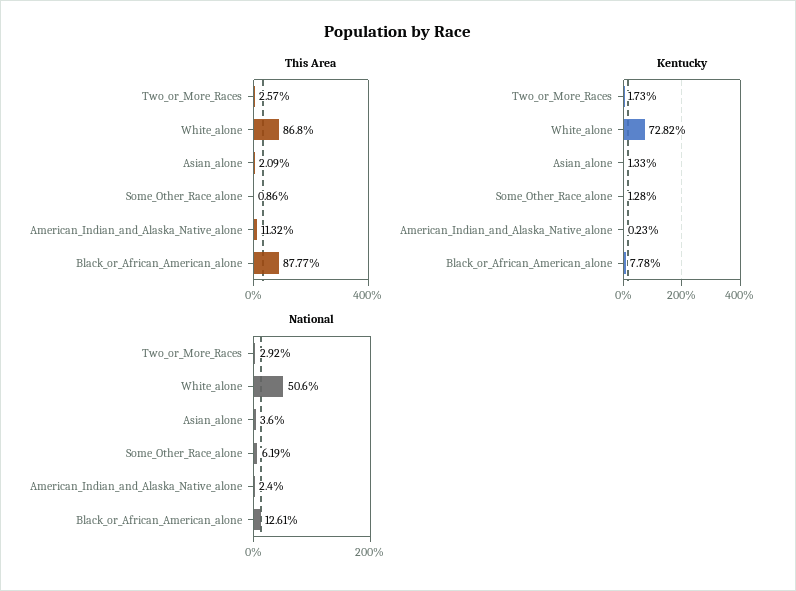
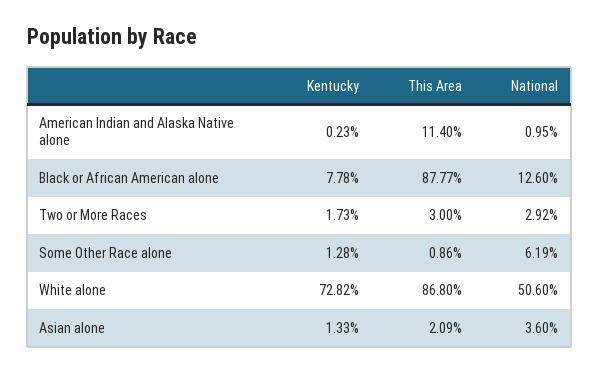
  {
    "This Area": {
-     "Two_or_More_Races": 2.57,
+     "Two_or_More_Races": 3,
      "White_alone": 86.8,
      "Asian_alone": 2.09,
      "Some_Other_Race_alone": 0.86,
-     "American_Indian_and_Alaska_Native_alone": 11.32,
+     "American_Indian_and_Alaska_Native_alone": 11.4,
      "Black_or_African_American_alone": 87.77
    },
    "Kentucky": {
      "Two_or_More_Races": 1.73,
      "White_alone": 72.82,
      "Asian_alone": 1.33,
      "Some_Other_Race_alone": 1.28,
      "American_Indian_and_Alaska_Native_alone": 0.23,
      "Black_or_African_American_alone": 7.78
    },
    "National": {
      "Two_or_More_Races": 2.92,
      "White_alone": 50.6,
      "Asian_alone": 3.6,
      "Some_Other_Race_alone": 6.19,
-     "American_Indian_and_Alaska_Native_alone": 2.4,
+     "American_Indian_and_Alaska_Native_alone": 0.95,
-     "Black_or_African_American_alone": 12.61
+     "Black_or_African_American_alone": 12.6
    }
  }

